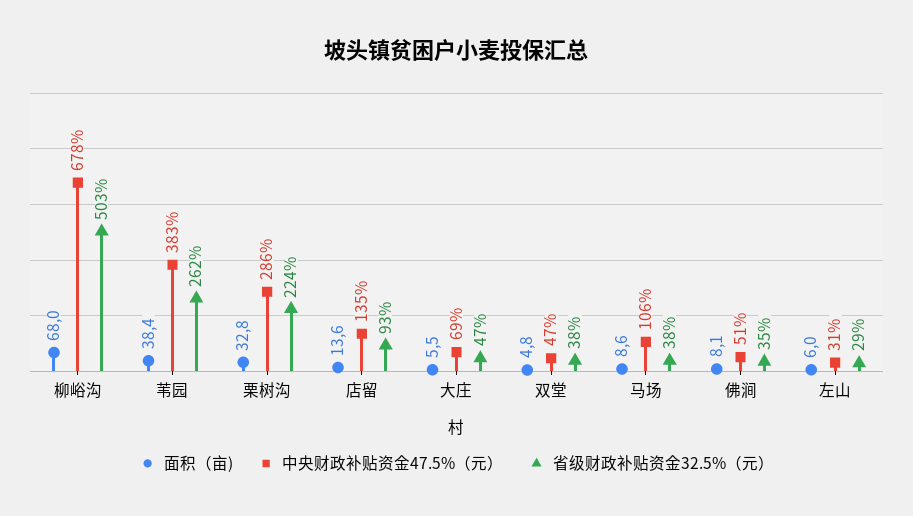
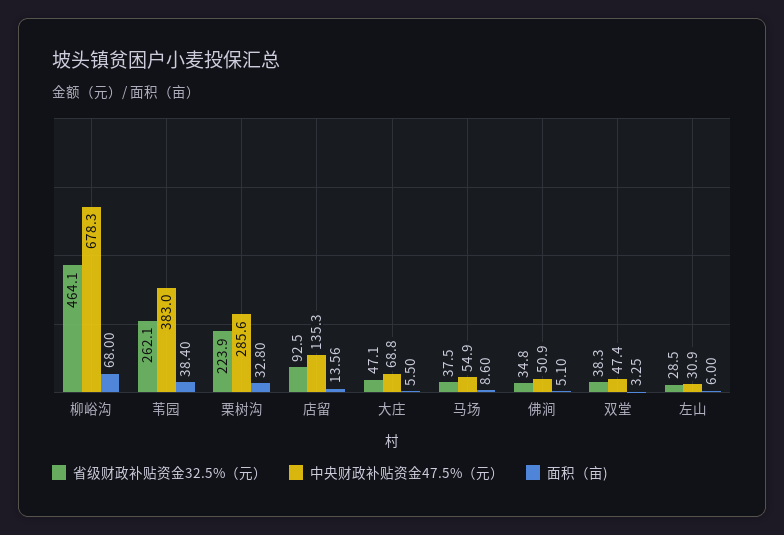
  {
    "面积（亩)": {
      "柳峪沟": 68,
      "苇园": 38.4,
      "栗树沟": 32.8,
      "店留": 13.56,
      "大庄": 5.5,
-     "双堂": 4.8,
+     "双堂": 3.25,
      "马场": 8.6,
-     "佛涧": 8.1,
+     "佛涧": 5.1,
      "左山": 6
    },
    "中央财政补贴资金47.5%（元）": {
      "柳峪沟": 678.3,
      "苇园": 383,
      "栗树沟": 285.6,
      "店留": 135.3,
      "大庄": 68.8,
      "双堂": 47.4,
-     "马场": 106,
+     "马场": 54.9,
      "佛涧": 50.9,
      "左山": 30.9
    },
    "省级财政补贴资金32.5%（元）": {
-     "柳峪沟": 503,
+     "柳峪沟": 464.1,
      "苇园": 262.1,
      "栗树沟": 223.9,
      "店留": 92.5,
      "大庄": 47.1,
      "双堂": 38.3,
      "马场": 37.5,
      "佛涧": 34.8,
      "左山": 28.5
    }
  }

